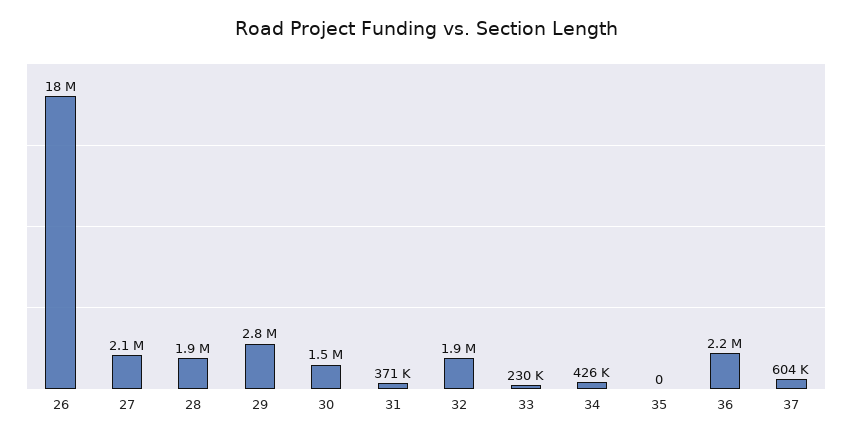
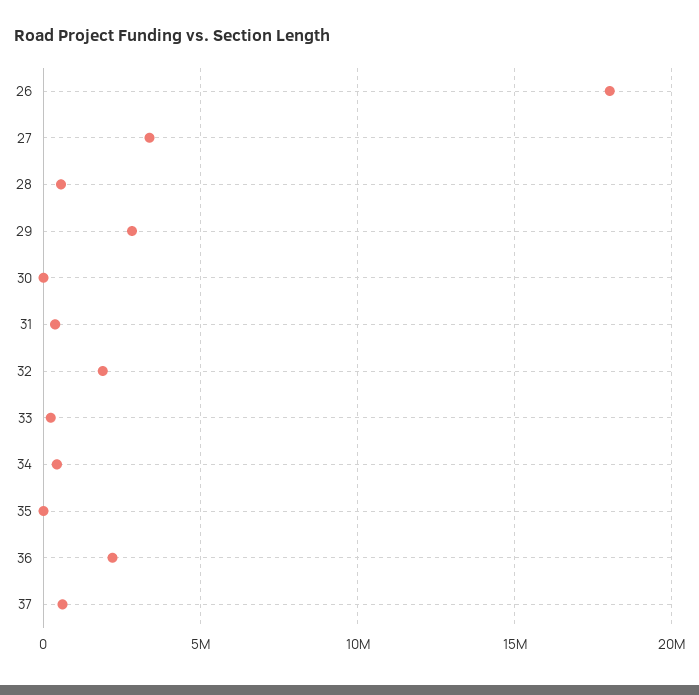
  {
    "26": 18000000,
-   "27": 2100000,
+   "27": 3500000,
-   "28": 1900000,
+   "28": 500000,
    "29": 2800000,
-   "30": 1500000,
+   "30": 0,
    "31": 371000,
    "32": 1900000,
    "33": 230000,
    "34": 426000,
    "35": 0,
    "36": 2200000,
    "37": 604000
  }

